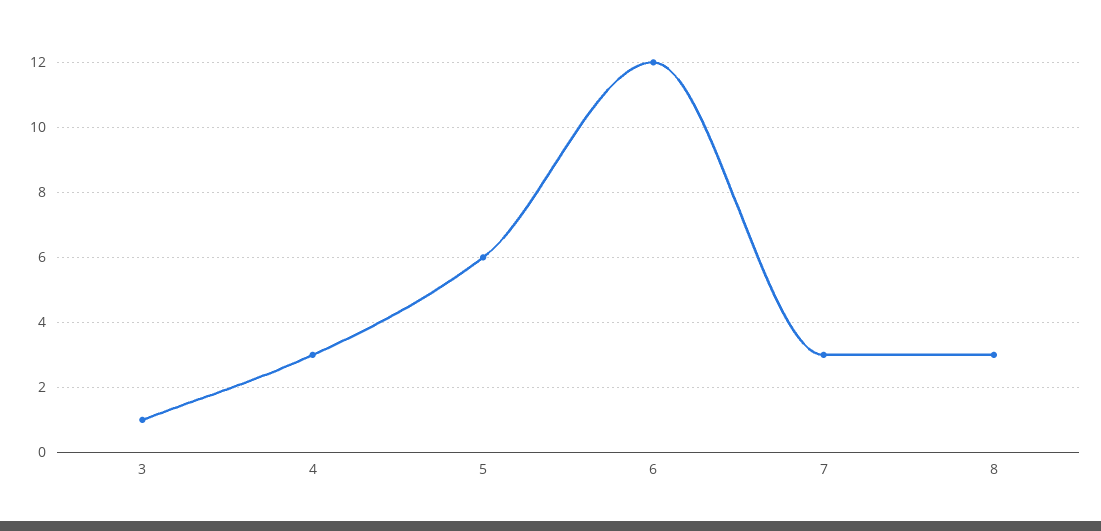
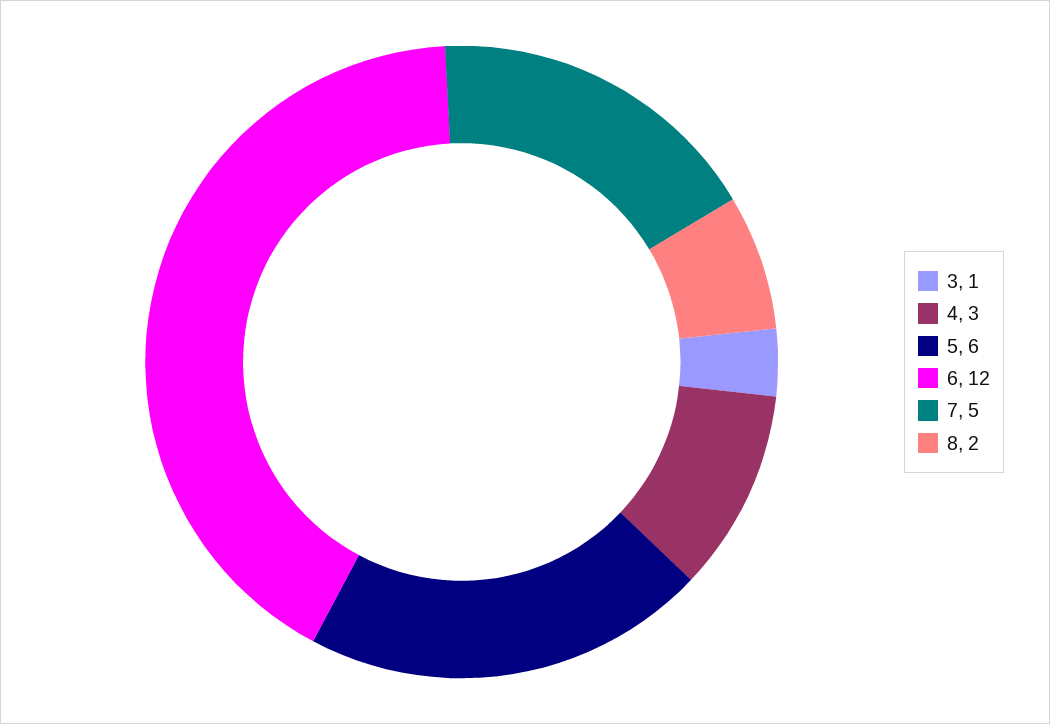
  {
    "3": 1,
    "4": 3,
    "5": 6,
    "6": 12,
-   "7": 3,
+   "7": 5,
-   "8": 3
+   "8": 2
  }

